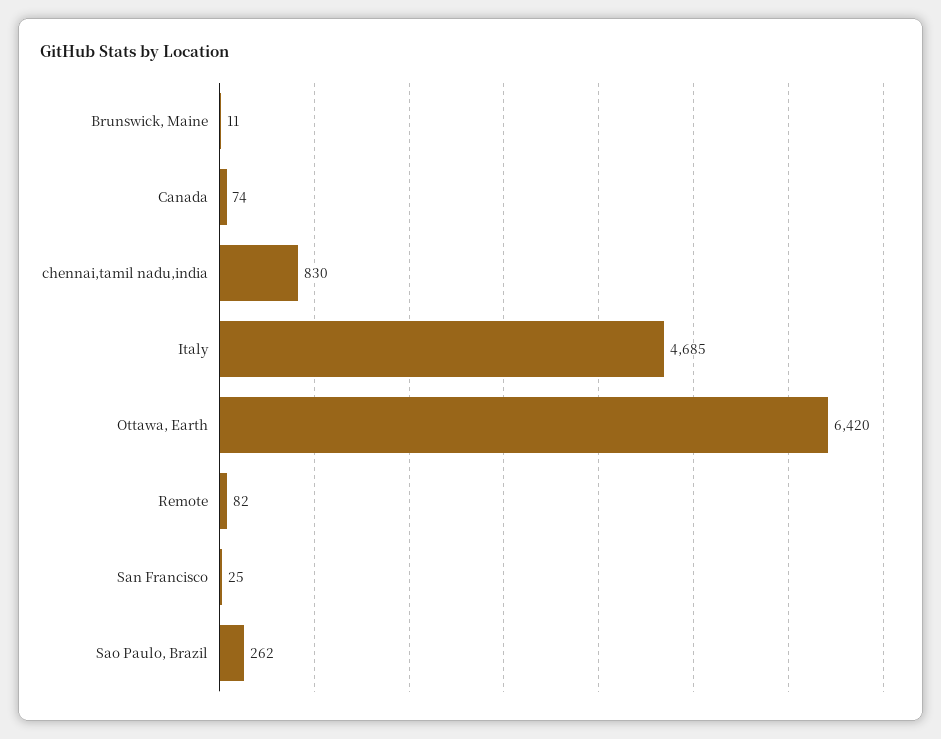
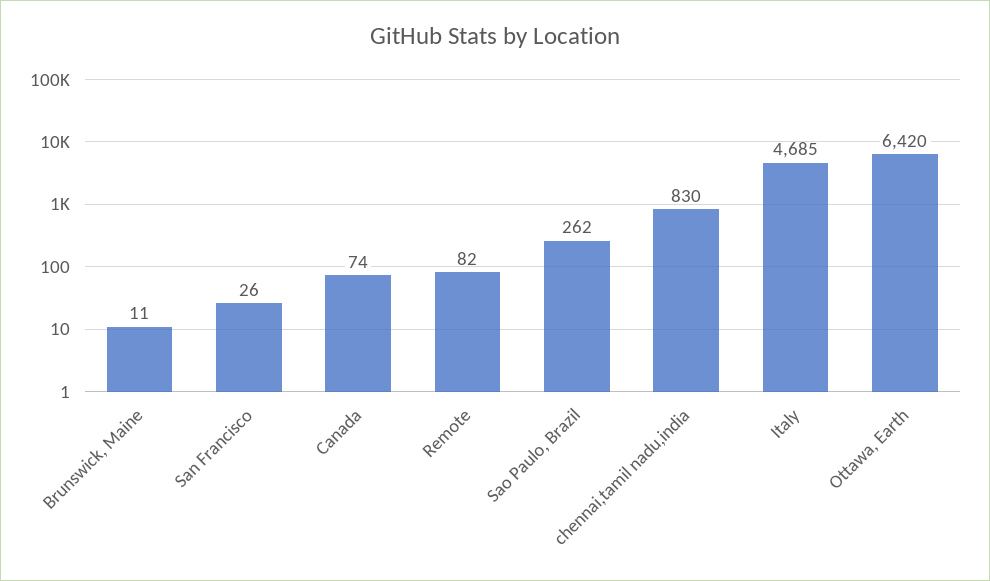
  {
    "Brunswick, Maine": 11,
    "Canada": 74,
    "chennai,tamil nadu,india": 830,
    "Italy": 4685,
    "Ottawa, Earth": 6420,
    "Remote": 82,
-   "San Francisco": 25,
+   "San Francisco": 26,
    "Sao Paulo, Brazil": 262
  }

